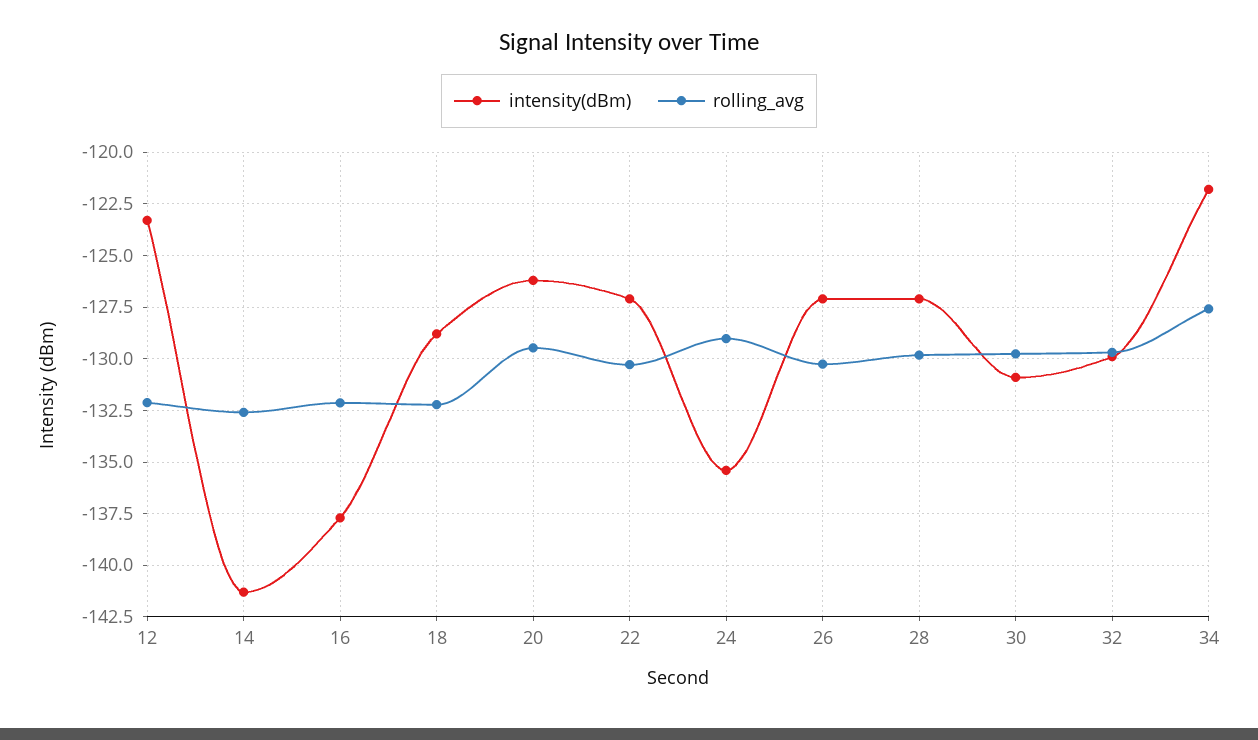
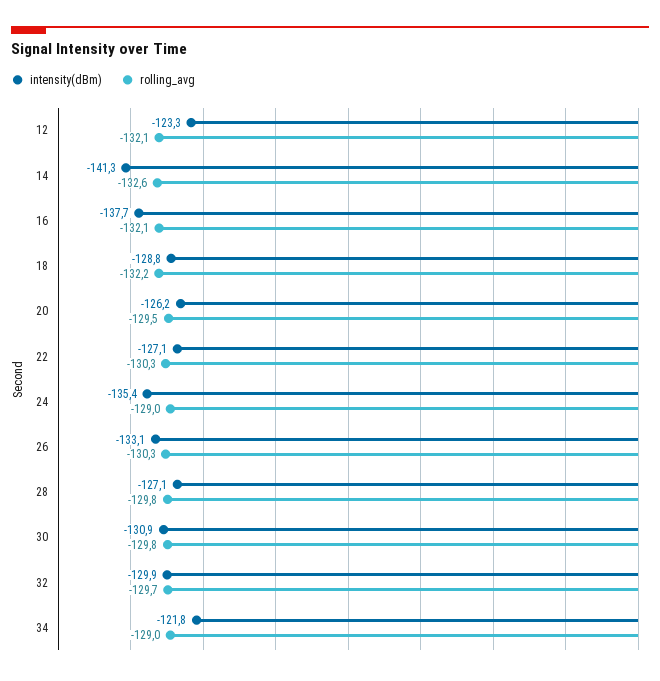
  {
    "intensity(dBm)": {
      "12": -123.3,
      "14": -141.3,
      "16": -137.7,
      "18": -128.8,
      "20": -126.2,
      "22": -127.1,
      "24": -135.4,
-     "26": -127,
+     "26": -133.1,
      "28": -127.1,
      "30": -130.9,
      "32": -129.9,
      "34": -121.8
    },
    "rolling_avg": {
      "12": -132.1,
      "14": -132.6,
      "16": -132.1,
      "18": -132.2,
      "20": -129.5,
      "22": -130.3,
      "24": -129,
      "26": -130.3,
      "28": -129.8,
      "30": -129.8,
      "32": -129.7,
-     "34": -127.5
+     "34": -129
    }
  }

